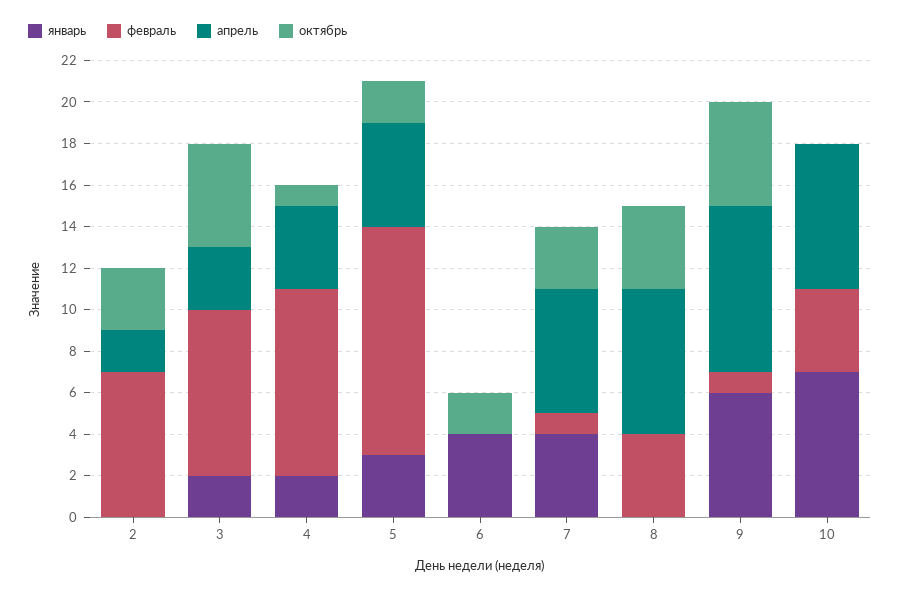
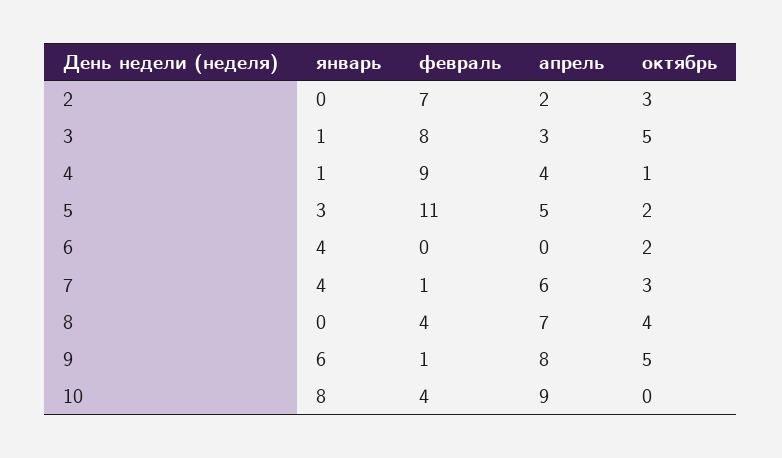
  {
    "январь": {
      "2": 0,
-     "3": 2,
+     "3": 1,
-     "4": 2,
+     "4": 1,
      "5": 3,
      "6": 4,
      "7": 4,
      "8": 0,
      "9": 6,
-     "10": 7
+     "10": 8
    },
    "февраль": {
      "2": 7,
      "3": 8,
      "4": 9,
      "5": 11,
      "6": 0,
      "7": 1,
      "8": 4,
      "9": 1,
      "10": 4
    },
    "апрель": {
      "2": 2,
      "3": 3,
      "4": 4,
      "5": 5,
      "6": 0,
      "7": 6,
      "8": 7,
      "9": 8,
-     "10": 7
+     "10": 9
    },
    "октябрь": {
      "2": 3,
      "3": 5,
      "4": 1,
      "5": 2,
      "6": 2,
      "7": 3,
      "8": 4,
      "9": 5,
      "10": 0
    }
  }

